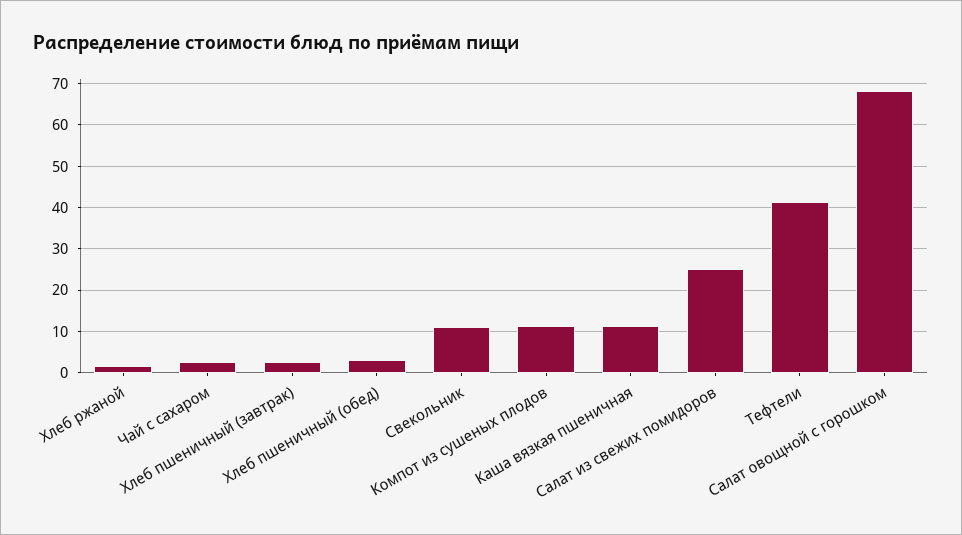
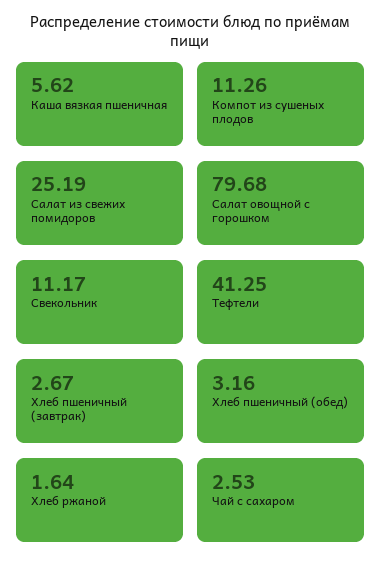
  {
    "Хлеб ржаной": 1.64,
    "Чай с сахаром": 2.53,
    "Хлеб пшеничный (завтрак)": 2.67,
    "Хлеб пшеничный (обед)": 3.16,
    "Свекольник": 11.17,
    "Компот из сушеных плодов": 11.26,
-   "Каша вязкая пшеничная": 12,
+   "Каша вязкая пшеничная": 5.62,
    "Салат из свежих помидоров": 25.19,
    "Тефтели": 41.25,
-   "Салат овощной с горошком": 68
+   "Салат овощной с горошком": 79.68
  }

